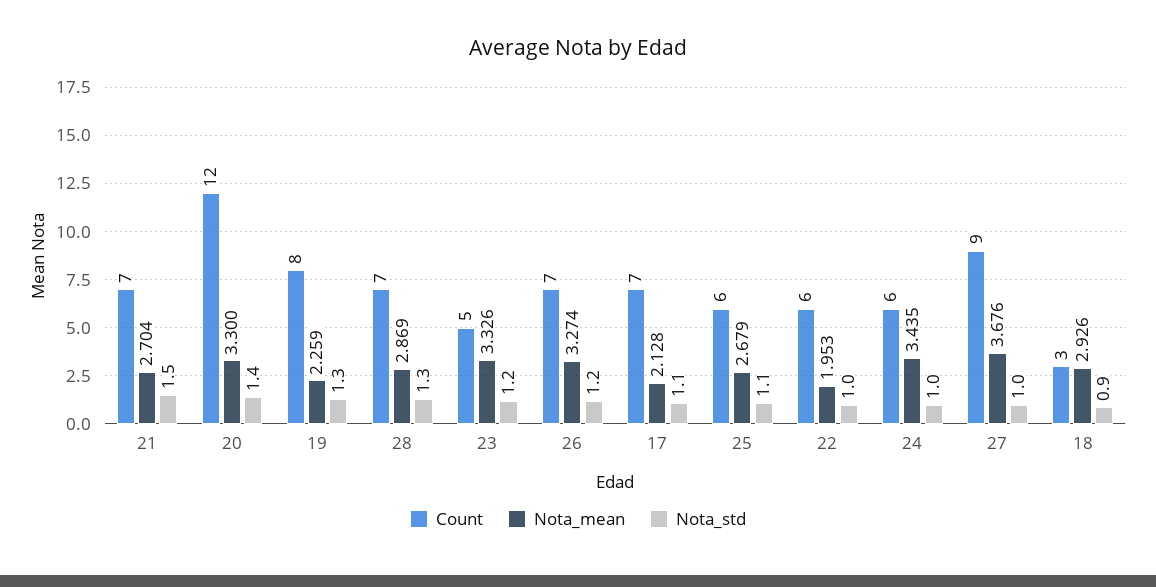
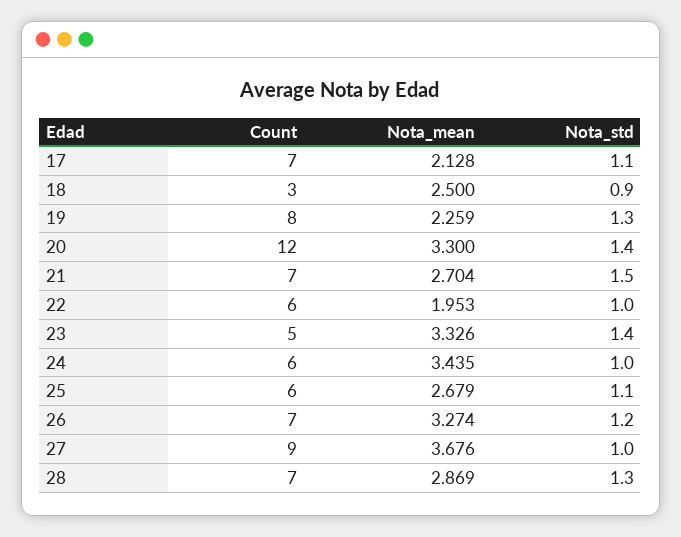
  {
    "Count": {
      "21": 7,
      "20": 12,
      "19": 8,
      "28": 7,
      "23": 5,
      "26": 7,
      "17": 7,
      "25": 6,
      "22": 6,
      "24": 6,
      "27": 9,
      "18": 3
    },
    "Nota_mean": {
      "21": 2.704,
      "20": 3.3,
      "19": 2.259,
      "28": 2.869,
      "23": 3.326,
      "26": 3.274,
      "17": 2.128,
      "25": 2.679,
      "22": 1.953,
      "24": 3.435,
      "27": 3.676,
-     "18": 2.926
+     "18": 2.5
    },
    "Nota_std": {
      "21": 1.5,
      "20": 1.4,
      "19": 1.3,
      "28": 1.3,
-     "23": 1.2,
+     "23": 1.4,
      "26": 1.2,
      "17": 1.1,
      "25": 1.1,
      "22": 1,
      "24": 1,
      "27": 1,
      "18": 0.9
    }
  }

